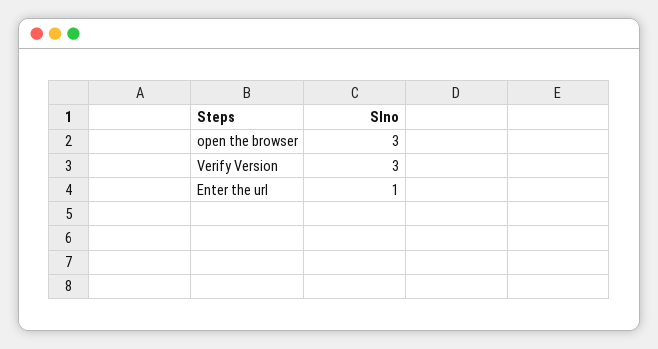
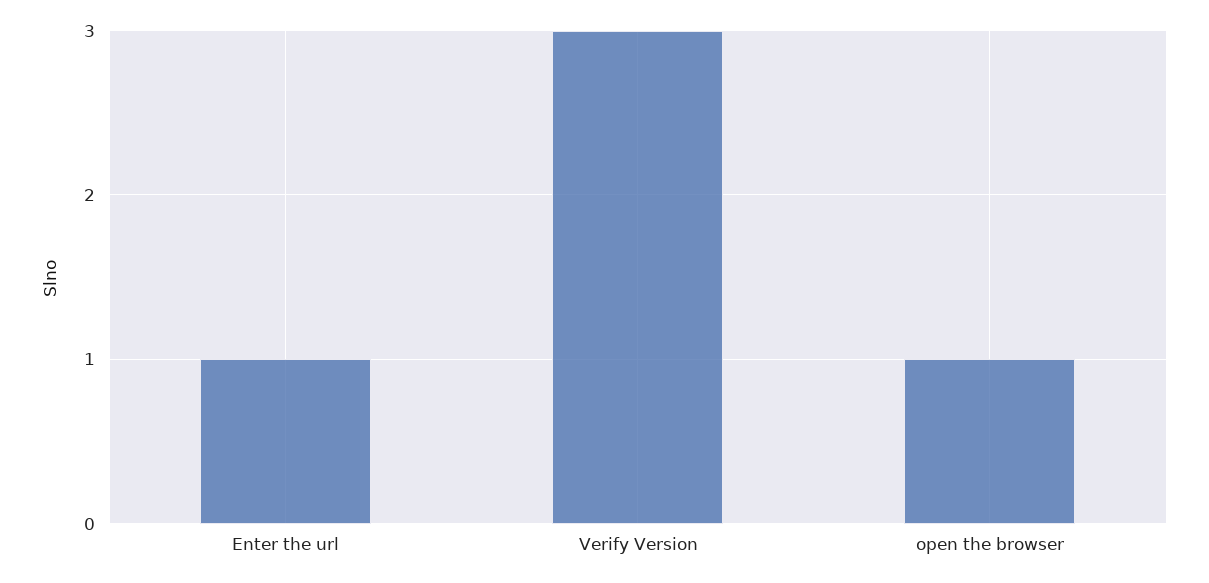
  {
-   "open the browser": 3,
+   "open the browser": 1,
    "Verify Version": 3,
    "Enter the url": 1
  }

